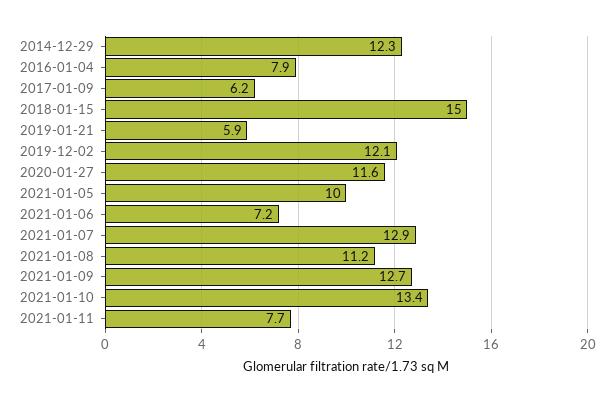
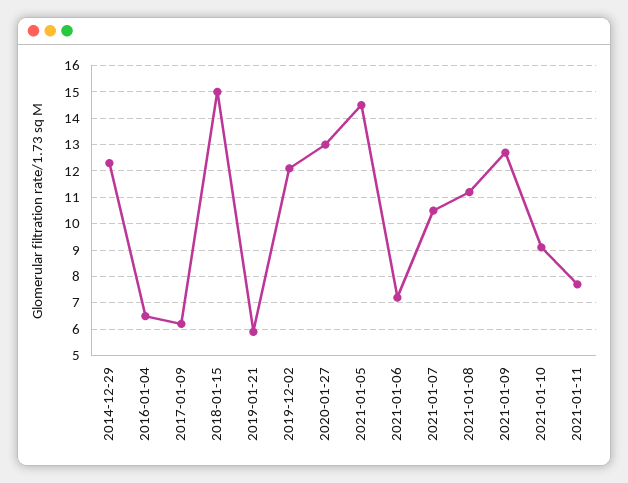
  {
    "2014-12-29": 12.3,
-   "2016-01-04": 7.9,
+   "2016-01-04": 6.5,
    "2017-01-09": 6.2,
    "2018-01-15": 15,
    "2019-01-21": 5.9,
    "2019-12-02": 12.1,
-   "2020-01-27": 11.6,
+   "2020-01-27": 13,
-   "2021-01-05": 10,
+   "2021-01-05": 14.5,
    "2021-01-06": 7.2,
-   "2021-01-07": 12.9,
+   "2021-01-07": 10.5,
    "2021-01-08": 11.2,
    "2021-01-09": 12.7,
-   "2021-01-10": 13.4,
+   "2021-01-10": 9,
    "2021-01-11": 7.7
  }

